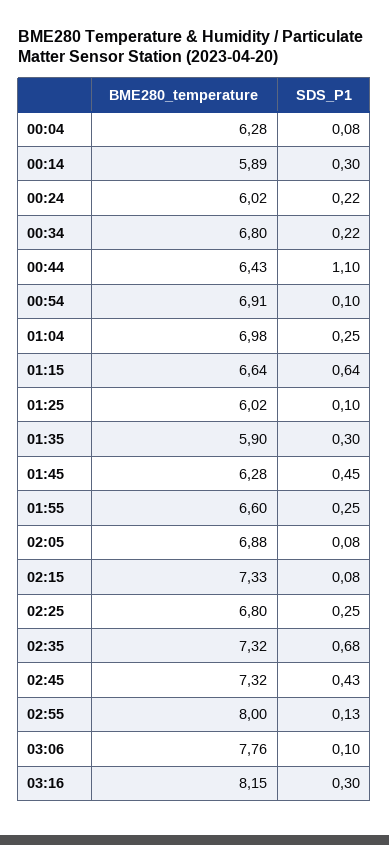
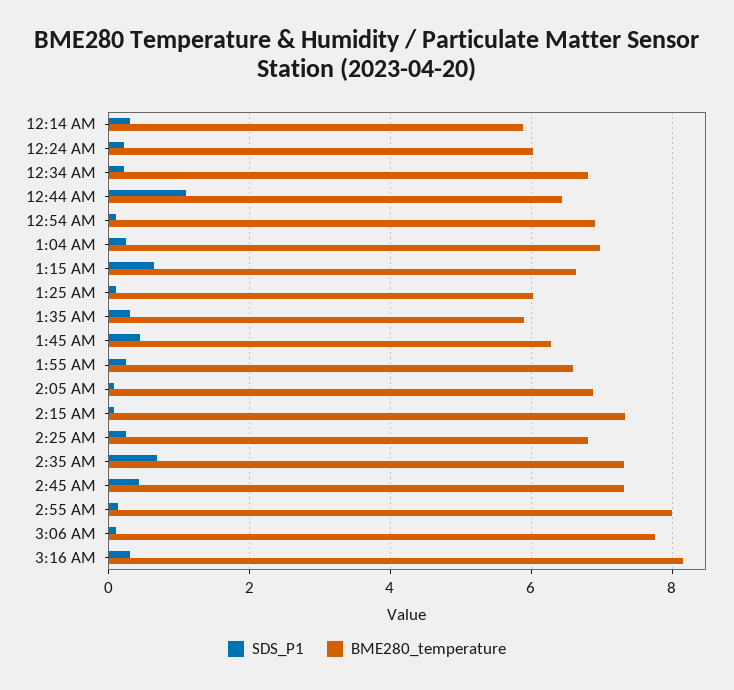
  {
    "BME280_temperature": {
-     "00:04": 6.28,
      "00:14": 5.89,
      "00:24": 6.02,
      "00:34": 6.8,
      "00:44": 6.43,
      "00:54": 6.91,
      "01:04": 6.98,
      "01:15": 6.64,
      "01:25": 6.02,
      "01:35": 5.9,
      "01:45": 6.28,
      "01:55": 6.6,
      "02:05": 6.88,
      "02:15": 7.33,
      "02:25": 6.8,
      "02:35": 7.32,
      "02:45": 7.32,
      "02:55": 8,
      "03:06": 7.76,
      "03:16": 8.15
    },
    "SDS_P1": {
-     "00:04": 0.08,
      "00:14": 0.3,
      "00:24": 0.22,
      "00:34": 0.22,
      "00:44": 1.1,
      "00:54": 0.1,
      "01:04": 0.25,
      "01:15": 0.64,
      "01:25": 0.1,
      "01:35": 0.3,
      "01:45": 0.45,
      "01:55": 0.25,
      "02:05": 0.08,
      "02:15": 0.08,
      "02:25": 0.25,
      "02:35": 0.68,
      "02:45": 0.43,
      "02:55": 0.13,
      "03:06": 0.1,
      "03:16": 0.3
    }
  }

